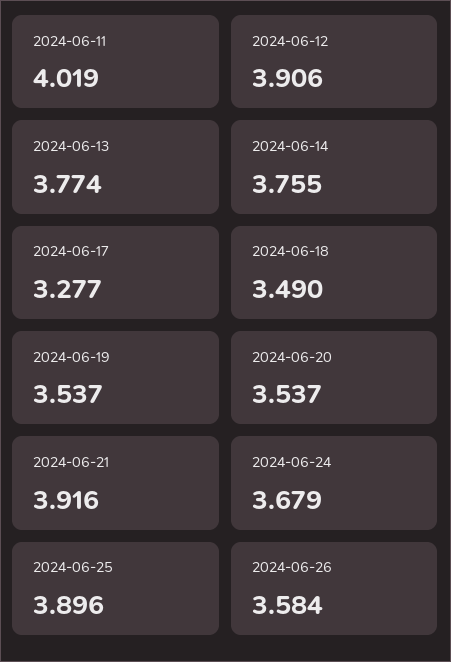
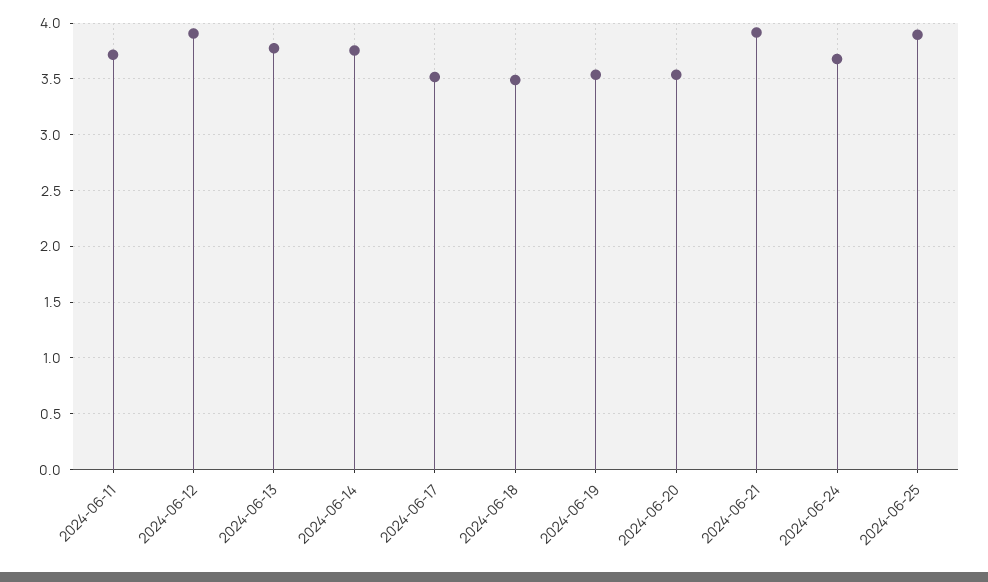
  {
-   "2024-06-11": 4.019,
+   "2024-06-11": 3.7,
    "2024-06-12": 3.906,
    "2024-06-13": 3.774,
    "2024-06-14": 3.755,
-   "2024-06-17": 3.277,
+   "2024-06-17": 3.5,
    "2024-06-18": 3.49,
    "2024-06-19": 3.537,
    "2024-06-20": 3.537,
    "2024-06-21": 3.916,
    "2024-06-24": 3.679,
-   "2024-06-25": 3.896,
+   "2024-06-25": 3.896
-   "2024-06-26": 3.584
  }

